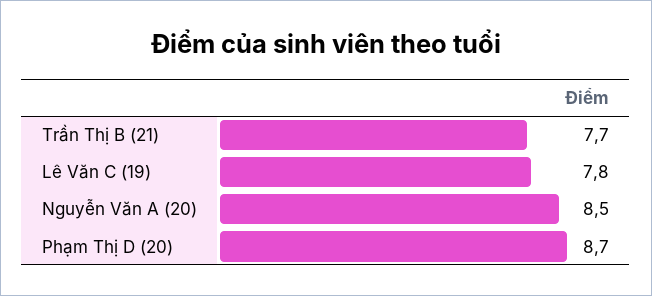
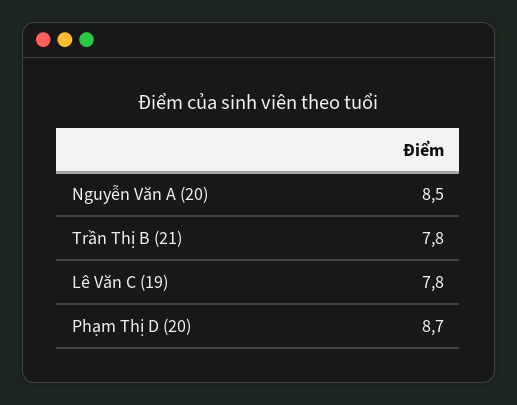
  {
-   "Trần Thị B (21)": 7.7,
+   "Trần Thị B (21)": 7.8,
    "Lê Văn C (19)": 7.8,
    "Nguyễn Văn A (20)": 8.5,
    "Phạm Thị D (20)": 8.7
  }

